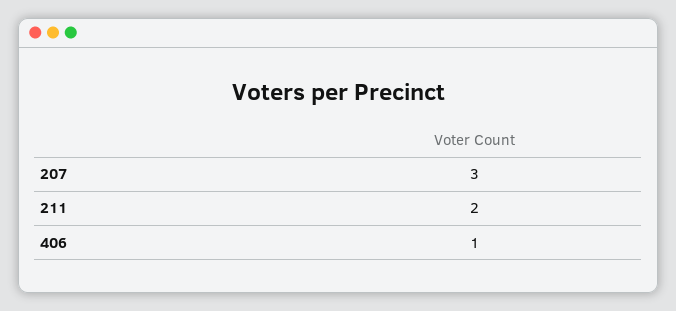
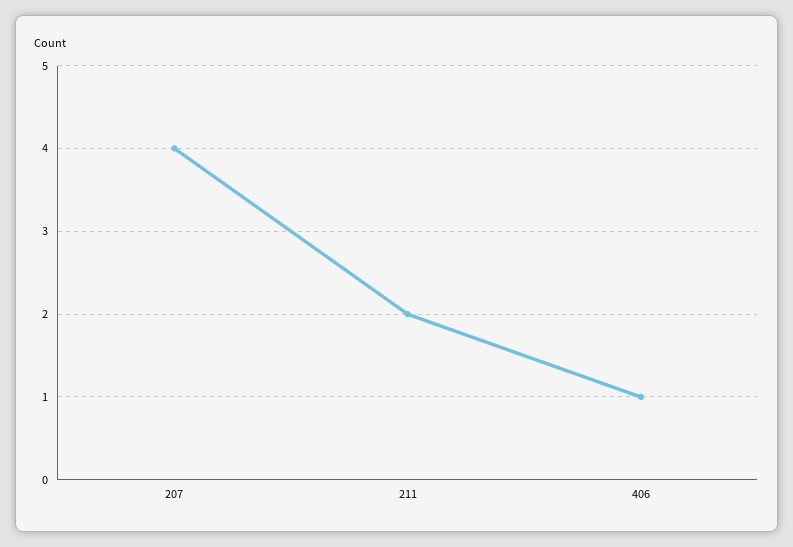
  {
-   "207": 3,
+   "207": 4,
    "211": 2,
    "406": 1
  }

